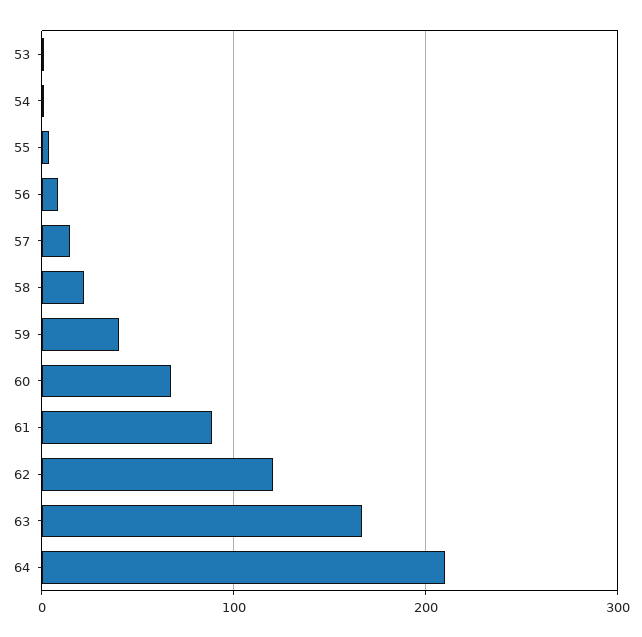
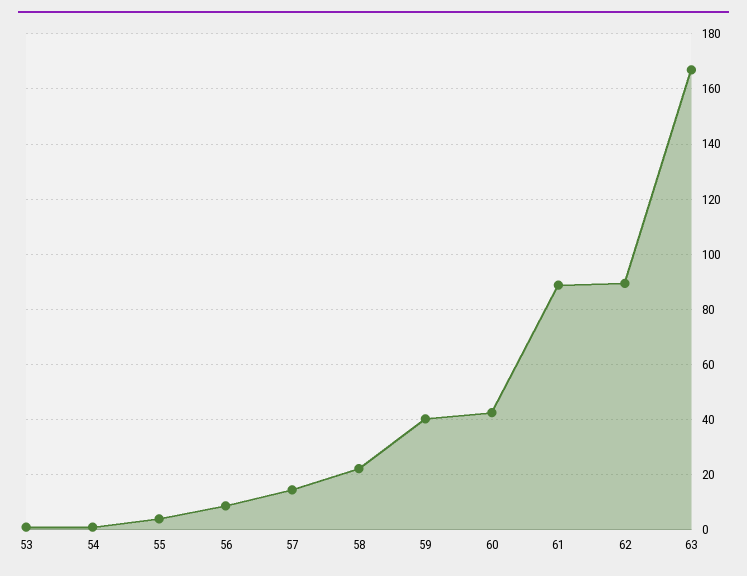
  {
    "53": 0,
    "54": 0,
    "55": 5,
    "56": 7.5,
    "57": 15,
    "58": 22.5,
    "59": 40,
-   "60": 70,
+   "60": 42.5,
    "61": 90,
-   "62": 120,
+   "62": 90,
-   "63": 167.5,
+   "63": 167.5
-   "64": 210
  }

